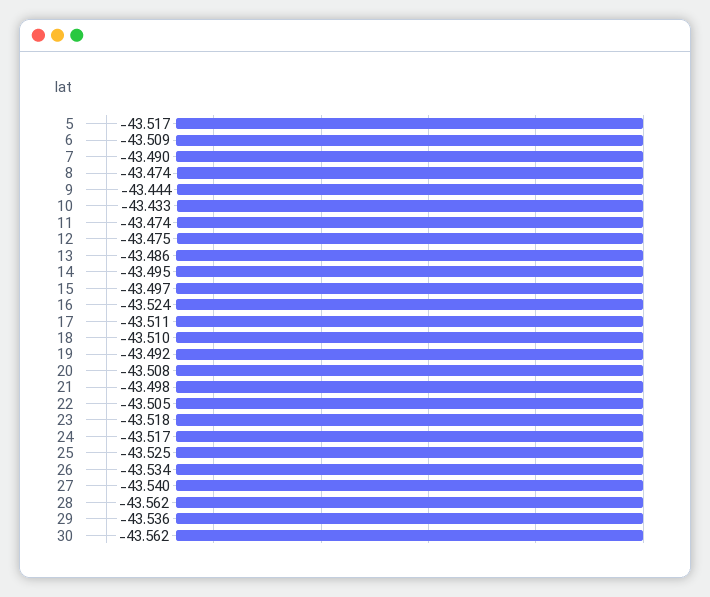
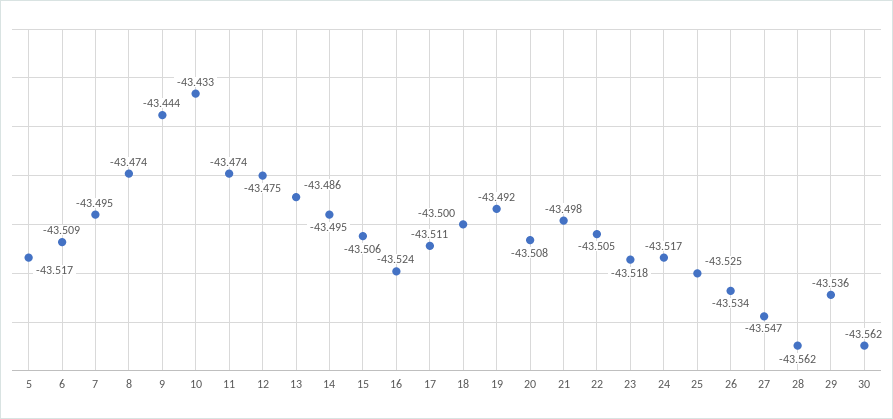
  {
    "5": -43.517,
    "6": -43.509,
-   "7": -43.49,
+   "7": -43.495,
    "8": -43.474,
    "9": -43.444,
    "10": -43.433,
    "11": -43.474,
    "12": -43.475,
    "13": -43.486,
    "14": -43.495,
-   "15": -43.497,
+   "15": -43.506,
    "16": -43.524,
    "17": -43.511,
-   "18": -43.51,
+   "18": -43.5,
    "19": -43.492,
    "20": -43.508,
    "21": -43.498,
    "22": -43.505,
    "23": -43.518,
    "24": -43.517,
    "25": -43.525,
    "26": -43.534,
-   "27": -43.54,
+   "27": -43.547,
    "28": -43.562,
    "29": -43.536,
    "30": -43.562
  }

